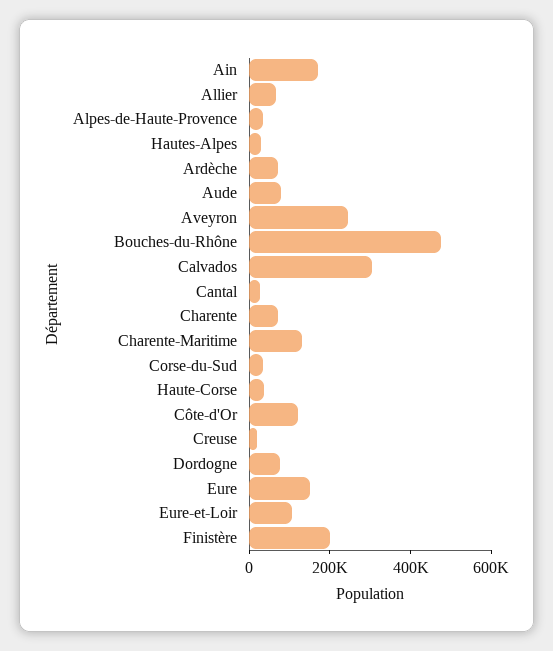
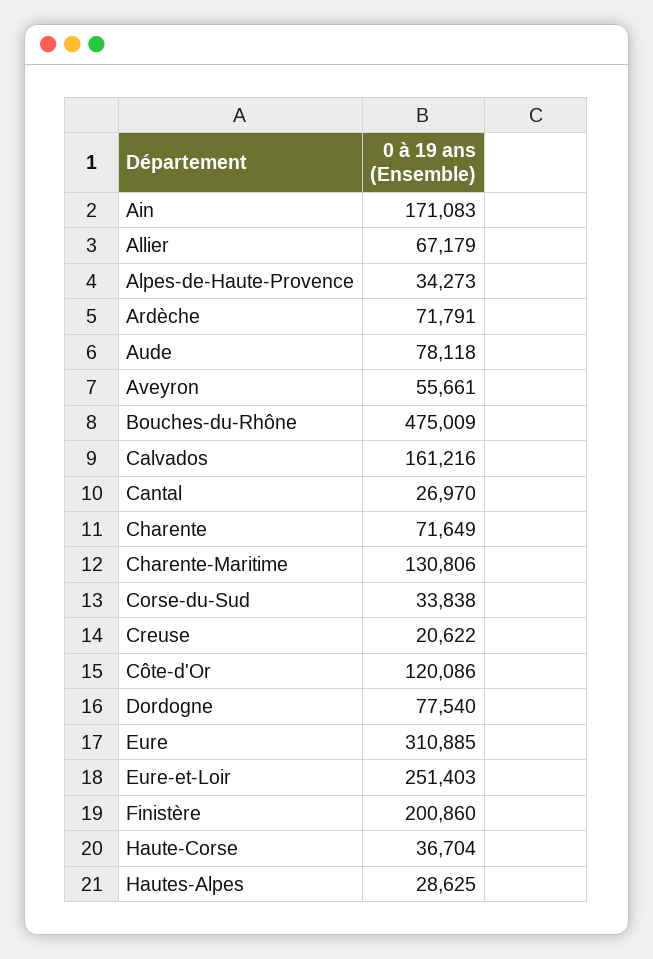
  {
    "Ain": 171083,
    "Allier": 67179,
    "Alpes-de-Haute-Provence": 34273,
    "Hautes-Alpes": 28625,
    "Ardèche": 71791,
    "Aude": 78118,
-   "Aveyron": 250000,
+   "Aveyron": 55661,
    "Bouches-du-Rhône": 475009,
-   "Calvados": 300000,
+   "Calvados": 161216,
    "Cantal": 26970,
    "Charente": 71649,
    "Charente-Maritime": 130806,
    "Corse-du-Sud": 33838,
    "Haute-Corse": 36704,
    "Côte-d'Or": 120086,
    "Creuse": 20622,
    "Dordogne": 77540,
-   "Eure": 150000,
+   "Eure": 310885,
-   "Eure-et-Loir": 100000,
+   "Eure-et-Loir": 251403,
    "Finistère": 200860
  }

